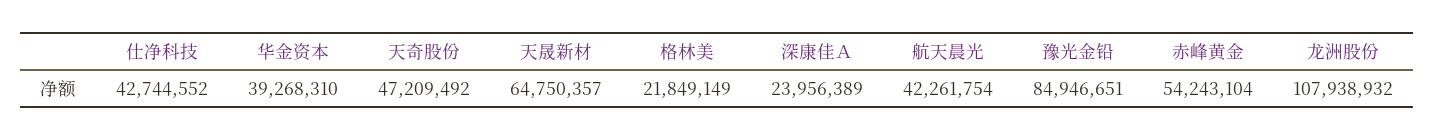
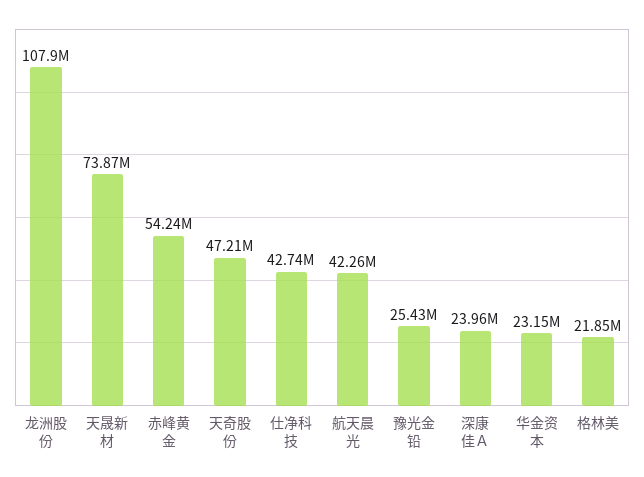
  {
    "仕净科技": 42744552,
-   "华金资本": 39268310,
+   "华金资本": 23150000,
    "天奇股份": 47209492,
-   "天晟新材": 64750357,
+   "天晟新材": 73870000,
    "格林美": 21849149,
    "深康佳Ａ": 23956389,
    "航天晨光": 42261754,
-   "豫光金铅": 84946651,
+   "豫光金铅": 25430000,
    "赤峰黄金": 54243104,
    "龙洲股份": 107938932
  }

